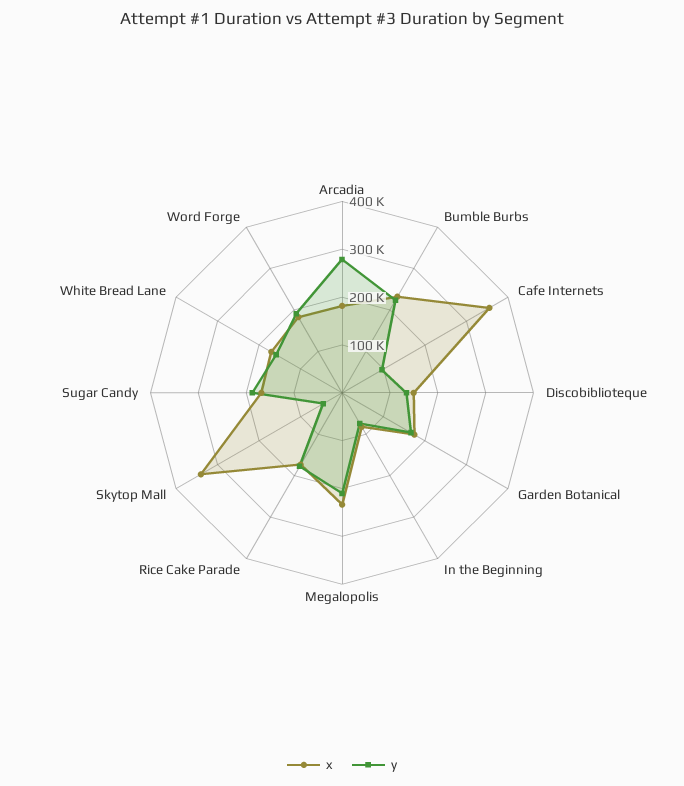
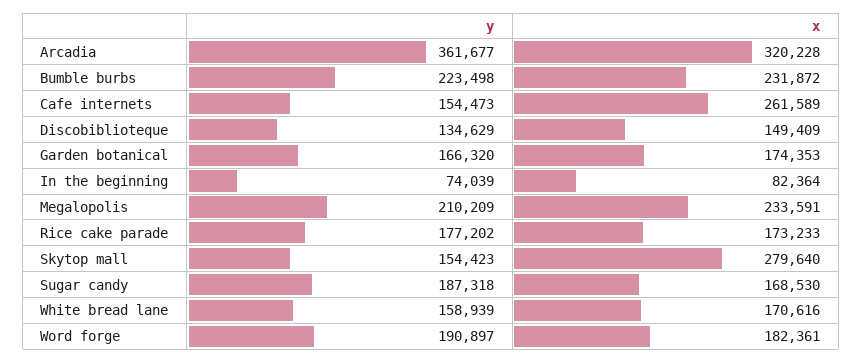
  {
    "x": {
-     "Arcadia": 180000,
+     "Arcadia": 320228,
      "Bumble Burbs": 231872,
-     "Cafe Internets": 360000,
+     "Cafe Internets": 261589,
      "Discobiblioteque": 149409,
      "Garden Botanical": 174353,
      "In the Beginning": 82364,
      "Megalopolis": 233591,
      "Rice Cake Parade": 173233,
-     "Skytop Mall": 340000,
+     "Skytop Mall": 279640,
      "Sugar Candy": 168530,
      "White Bread Lane": 170616,
      "Word Forge": 182361
    },
    "y": {
-     "Arcadia": 280000,
+     "Arcadia": 361677,
      "Bumble Burbs": 223498,
-     "Cafe Internets": 100000,
+     "Cafe Internets": 154473,
      "Discobiblioteque": 134629,
      "Garden Botanical": 166320,
      "In the Beginning": 74039,
      "Megalopolis": 210209,
      "Rice Cake Parade": 177202,
-     "Skytop Mall": 40000,
+     "Skytop Mall": 154423,
      "Sugar Candy": 187318,
      "White Bread Lane": 158939,
      "Word Forge": 190897
    }
  }

